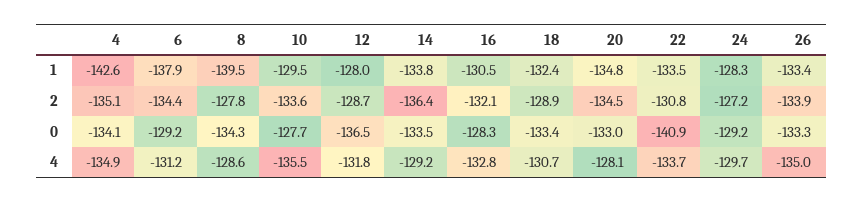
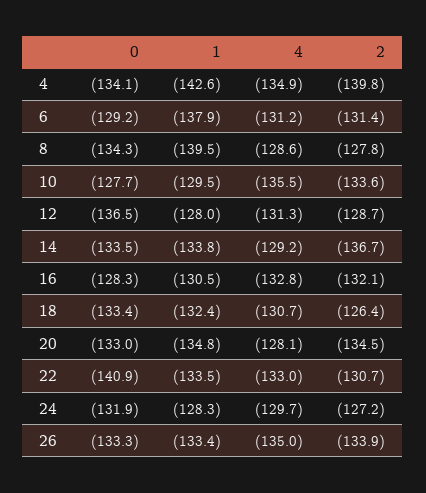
  {
    "4": {
      "1": -142.6,
-     "2": -135.1,
+     "2": -139.8,
      "0": -134.1,
      "4": -134.9
    },
    "6": {
      "1": -137.9,
-     "2": -134.4,
+     "2": -131.4,
      "0": -129.2,
      "4": -131.2
    },
    "8": {
      "1": -139.5,
      "2": -127.8,
      "0": -134.3,
      "4": -128.6
    },
    "10": {
      "1": -129.5,
      "2": -133.6,
      "0": -127.7,
      "4": -135.5
    },
    "12": {
      "1": -128,
      "2": -128.7,
      "0": -136.5,
-     "4": -131.8
+     "4": -131.3
    },
    "14": {
      "1": -133.8,
-     "2": -136.4,
+     "2": -136.7,
      "0": -133.5,
      "4": -129.2
    },
    "16": {
      "1": -130.5,
      "2": -132.1,
      "0": -128.3,
      "4": -132.8
    },
    "18": {
      "1": -132.4,
-     "2": -128.9,
+     "2": -126.4,
      "0": -133.4,
      "4": -130.7
    },
    "20": {
      "1": -134.8,
      "2": -134.5,
      "0": -133,
      "4": -128.1
    },
    "22": {
      "1": -133.5,
-     "2": -130.8,
+     "2": -130.7,
      "0": -140.9,
-     "4": -133.7
+     "4": -133
    },
    "24": {
      "1": -128.3,
      "2": -127.2,
-     "0": -129.2,
+     "0": -131.9,
      "4": -129.7
    },
    "26": {
      "1": -133.4,
      "2": -133.9,
      "0": -133.3,
      "4": -135
    }
  }

